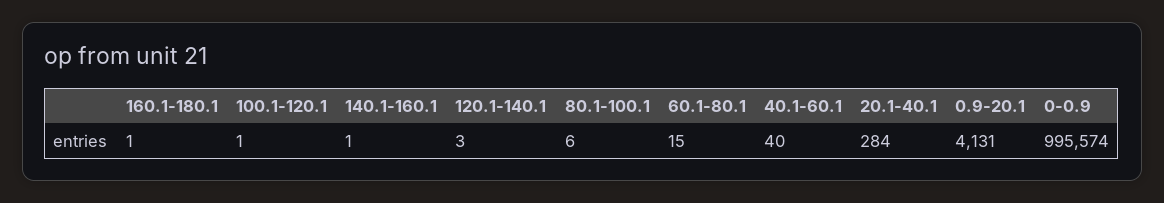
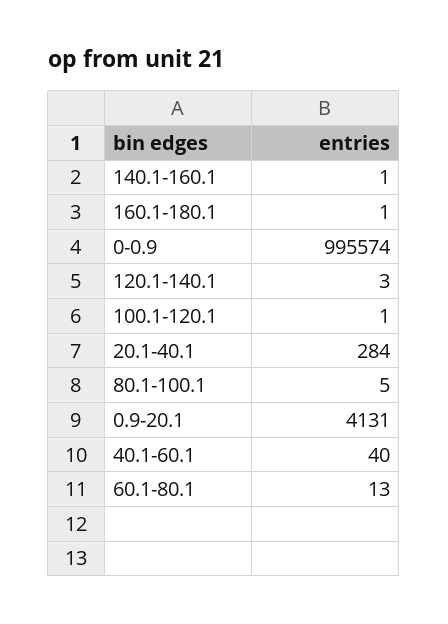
  {
    "160.1-180.1": 1,
    "100.1-120.1": 1,
    "140.1-160.1": 1,
    "120.1-140.1": 3,
-   "80.1-100.1": 6,
+   "80.1-100.1": 5,
-   "60.1-80.1": 15,
+   "60.1-80.1": 13,
    "40.1-60.1": 40,
    "20.1-40.1": 284,
    "0.9-20.1": 4131,
    "0-0.9": 995574
  }

